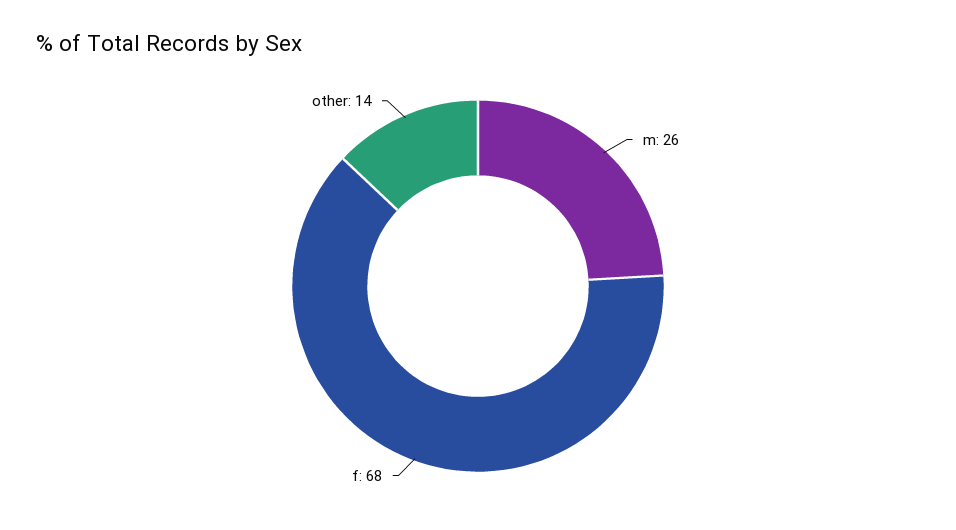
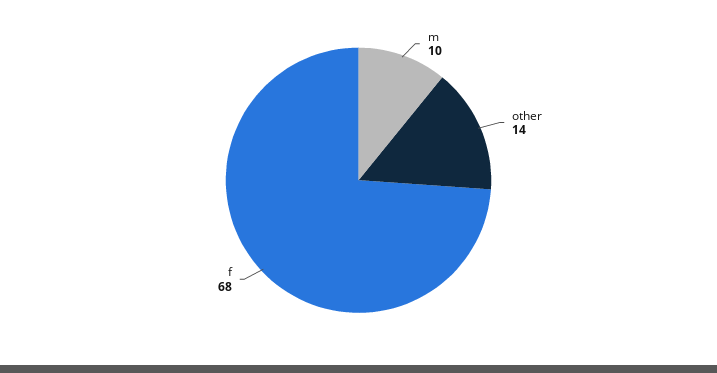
  {
-   "m": 26,
+   "m": 10,
    "f": 68,
    "other": 14
  }

